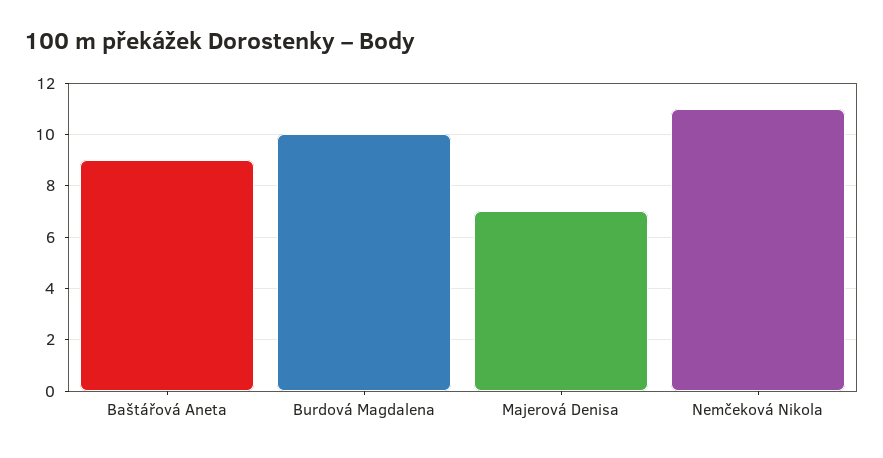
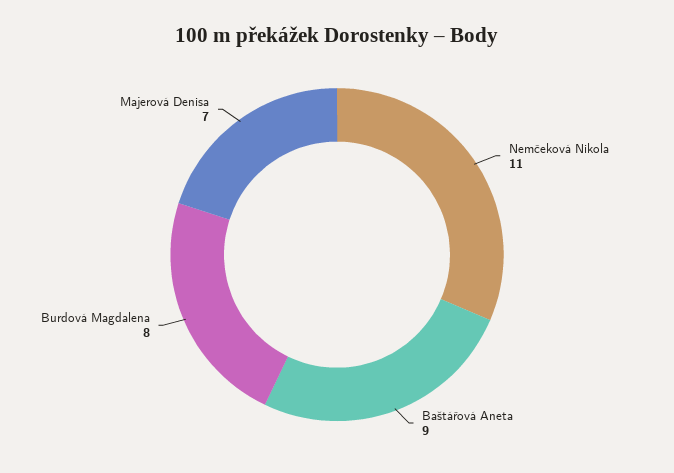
  {
    "Baštářová Aneta": 9,
-   "Burdová Magdalena": 10,
+   "Burdová Magdalena": 8,
    "Majerová Denisa": 7,
    "Nemčeková Nikola": 11
  }

